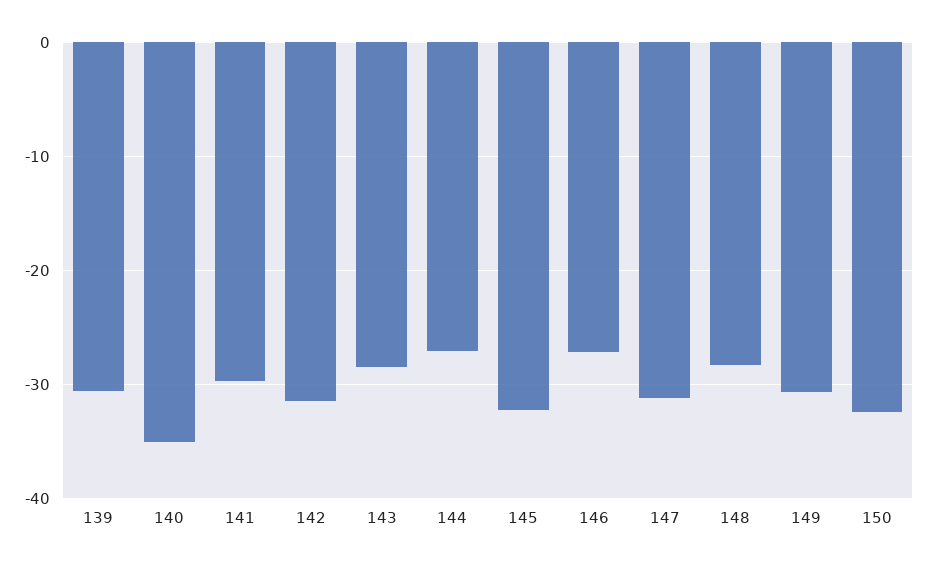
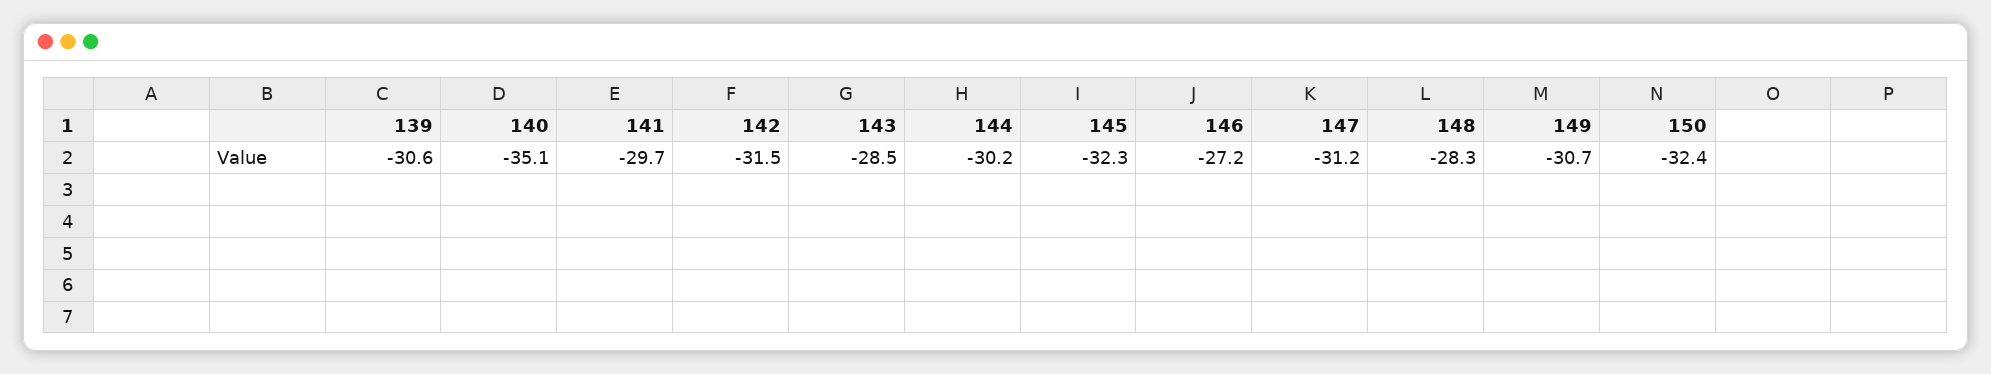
  {
    "139": -30.6,
    "140": -35.1,
    "141": -29.7,
    "142": -31.5,
    "143": -28.5,
-   "144": -27,
+   "144": -30.2,
    "145": -32.3,
    "146": -27.2,
    "147": -31.2,
    "148": -28.3,
    "149": -30.7,
    "150": -32.4
  }

